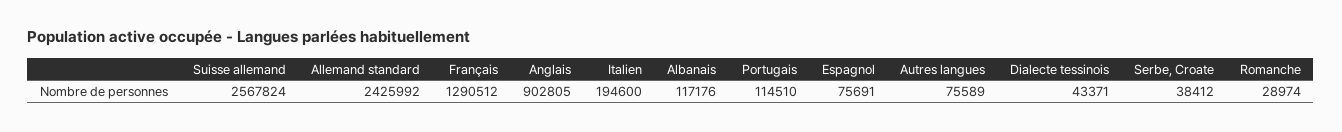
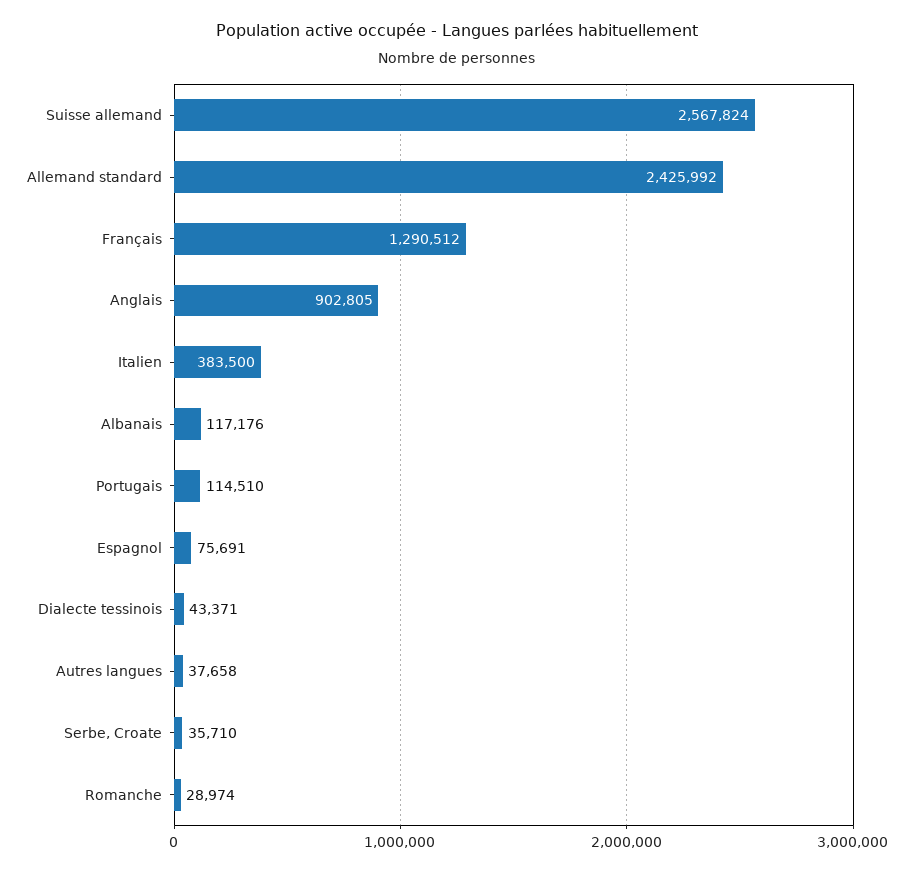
  {
    "Suisse allemand": 2567824,
    "Allemand standard": 2425992,
    "Français": 1290512,
    "Anglais": 902805,
-   "Italien": 194600,
+   "Italien": 383500,
    "Albanais": 117176,
    "Portugais": 114510,
    "Espagnol": 75691,
-   "Autres langues": 75589,
+   "Autres langues": 37658,
    "Dialecte tessinois": 43371,
-   "Serbe, Croate": 38412,
+   "Serbe, Croate": 35710,
    "Romanche": 28974
  }

